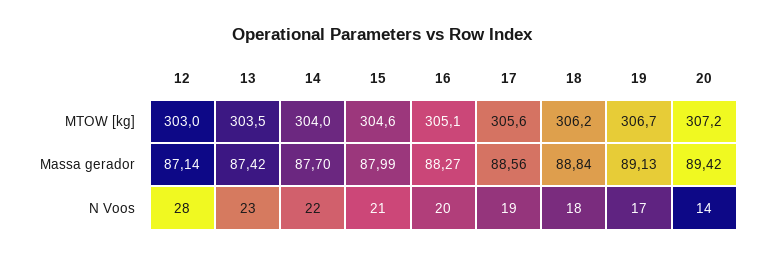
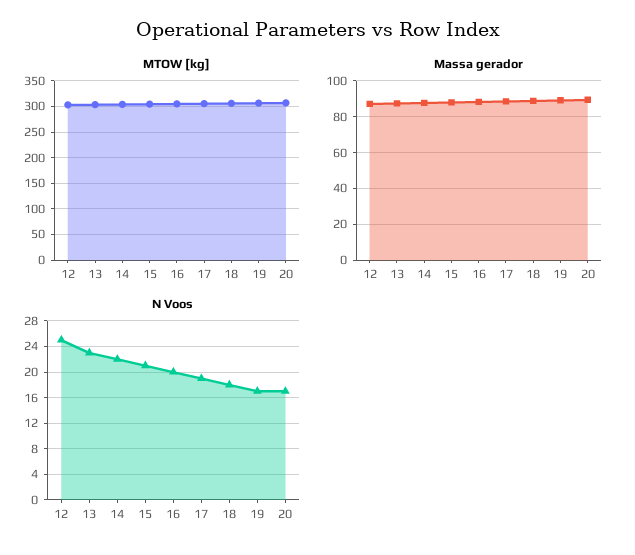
  {
    "MTOW [kg]": {
      "12": 303,
      "13": 303.5,
      "14": 304,
      "15": 304.6,
      "16": 305.1,
      "17": 305.6,
      "18": 306.2,
      "19": 306.7,
      "20": 307.2
    },
    "Massa gerador": {
      "12": 87.14,
      "13": 87.42,
      "14": 87.7,
      "15": 87.99,
      "16": 88.27,
      "17": 88.56,
      "18": 88.84,
      "19": 89.13,
      "20": 89.42
    },
    "N Voos": {
-     "12": 28,
+     "12": 25,
      "13": 23,
      "14": 22,
      "15": 21,
      "16": 20,
      "17": 19,
      "18": 18,
      "19": 17,
-     "20": 14
+     "20": 17
    }
  }

